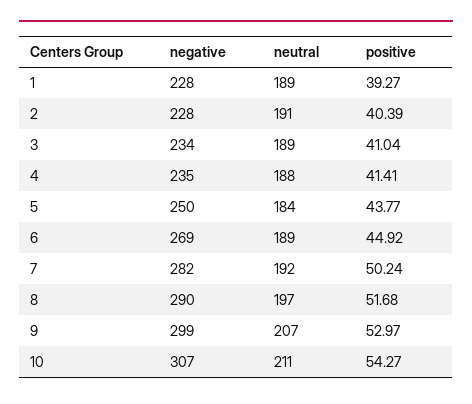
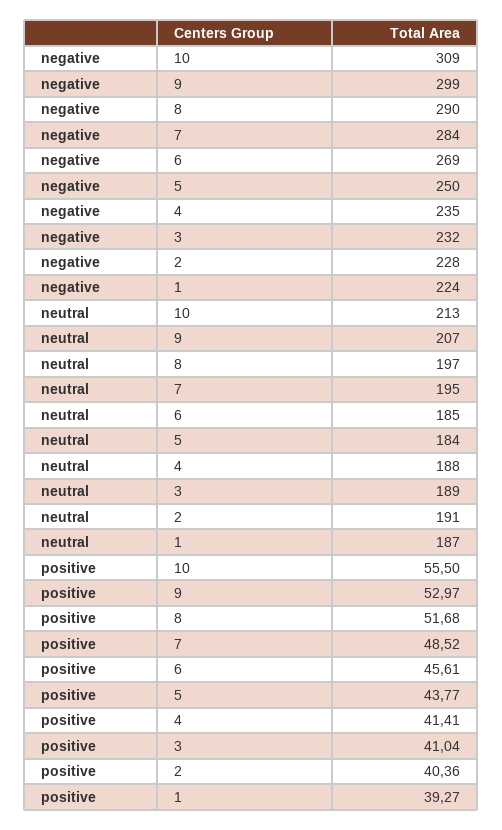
  {
    "negative": {
-     "1": 228,
+     "1": 224,
      "2": 228,
-     "3": 234,
+     "3": 232,
      "4": 235,
      "5": 250,
      "6": 269,
-     "7": 282,
+     "7": 284,
      "8": 290,
      "9": 299,
-     "10": 307
+     "10": 309
    },
    "neutral": {
-     "1": 189,
+     "1": 187,
      "2": 191,
      "3": 189,
      "4": 188,
      "5": 184,
-     "6": 189,
+     "6": 185,
-     "7": 192,
+     "7": 195,
      "8": 197,
      "9": 207,
-     "10": 211
+     "10": 213
    },
    "positive": {
      "1": 39.27,
-     "2": 40.39,
+     "2": 40.36,
      "3": 41.04,
      "4": 41.41,
      "5": 43.77,
-     "6": 44.92,
+     "6": 45.61,
-     "7": 50.24,
+     "7": 48.52,
      "8": 51.68,
      "9": 52.97,
-     "10": 54.27
+     "10": 55.5
    }
  }

